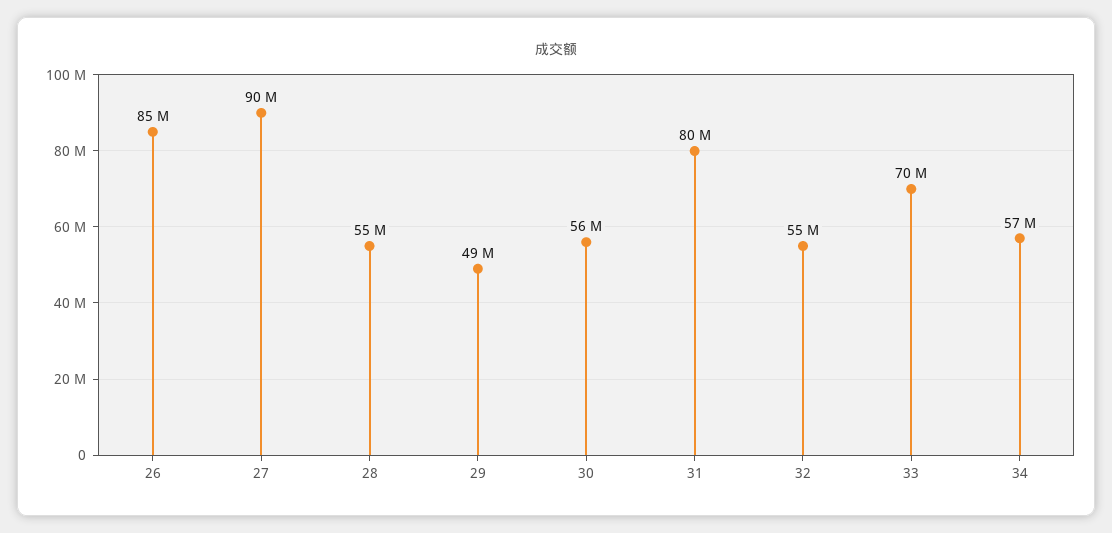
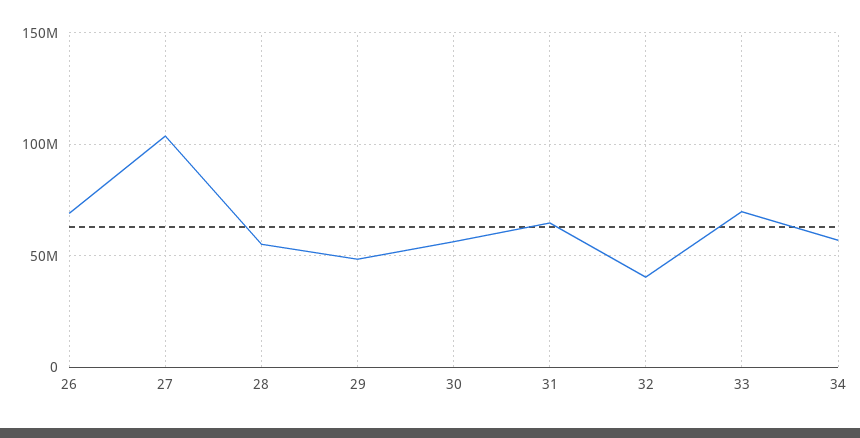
  {
-   "26": 85000000,
+   "26": 70000000,
-   "27": 90000000,
+   "27": 105000000,
    "28": 55000000,
    "29": 49000000,
    "30": 56000000,
-   "31": 80000000,
+   "31": 65000000,
-   "32": 55000000,
+   "32": 40000000,
    "33": 70000000,
    "34": 57000000
  }

